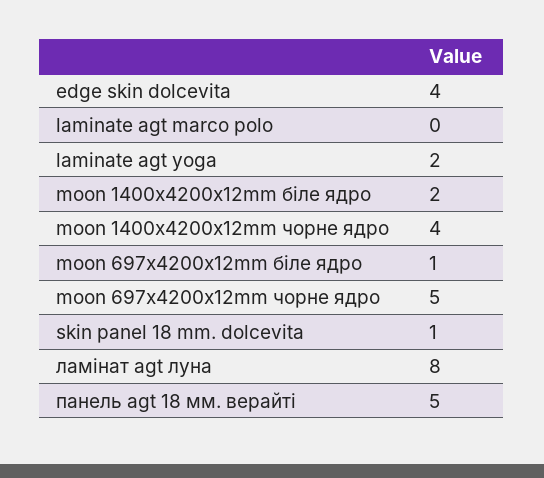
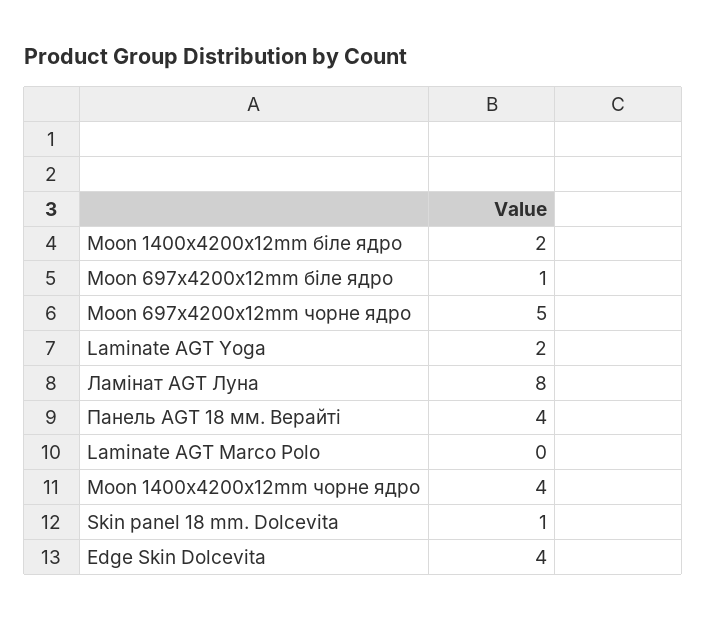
  {
    "edge skin dolcevita": 4,
    "laminate agt marco polo": 0,
    "laminate agt yoga": 2,
    "moon 1400x4200x12mm біле ядро": 2,
    "moon 1400x4200x12mm чорне ядро": 4,
    "moon 697x4200x12mm біле ядро": 1,
    "moon 697x4200x12mm чорне ядро": 5,
    "skin panel 18 mm. dolcevita": 1,
    "ламінат agt луна": 8,
-   "панель agt 18 мм. верайті": 5
+   "панель agt 18 мм. верайті": 4
  }

